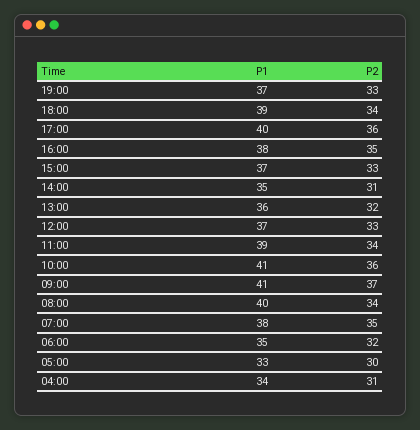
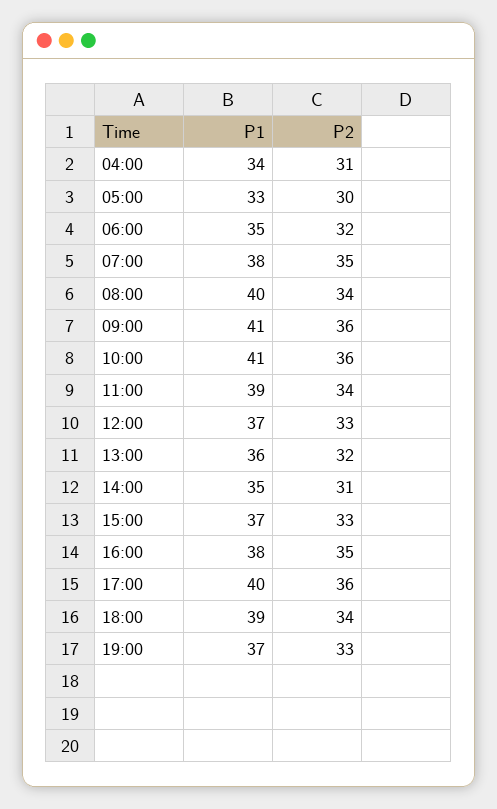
  {
    "P1": {
      "19:00": 37,
      "18:00": 39,
      "17:00": 40,
      "16:00": 38,
      "15:00": 37,
      "14:00": 35,
      "13:00": 36,
      "12:00": 37,
      "11:00": 39,
      "10:00": 41,
      "09:00": 41,
      "08:00": 40,
      "07:00": 38,
      "06:00": 35,
      "05:00": 33,
      "04:00": 34
    },
    "P2": {
      "19:00": 33,
      "18:00": 34,
      "17:00": 36,
      "16:00": 35,
      "15:00": 33,
      "14:00": 31,
      "13:00": 32,
      "12:00": 33,
      "11:00": 34,
      "10:00": 36,
-     "09:00": 37,
+     "09:00": 36,
      "08:00": 34,
      "07:00": 35,
      "06:00": 32,
      "05:00": 30,
      "04:00": 31
    }
  }

